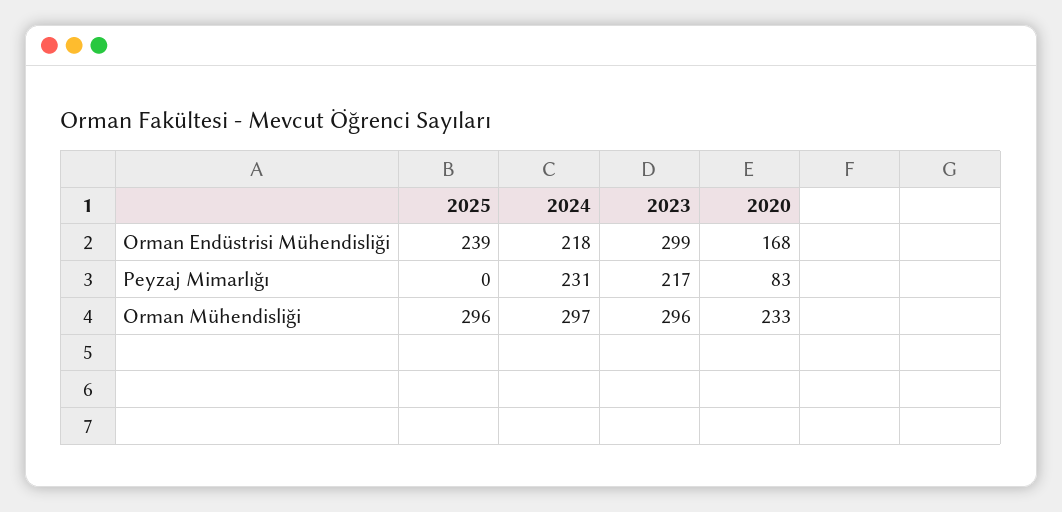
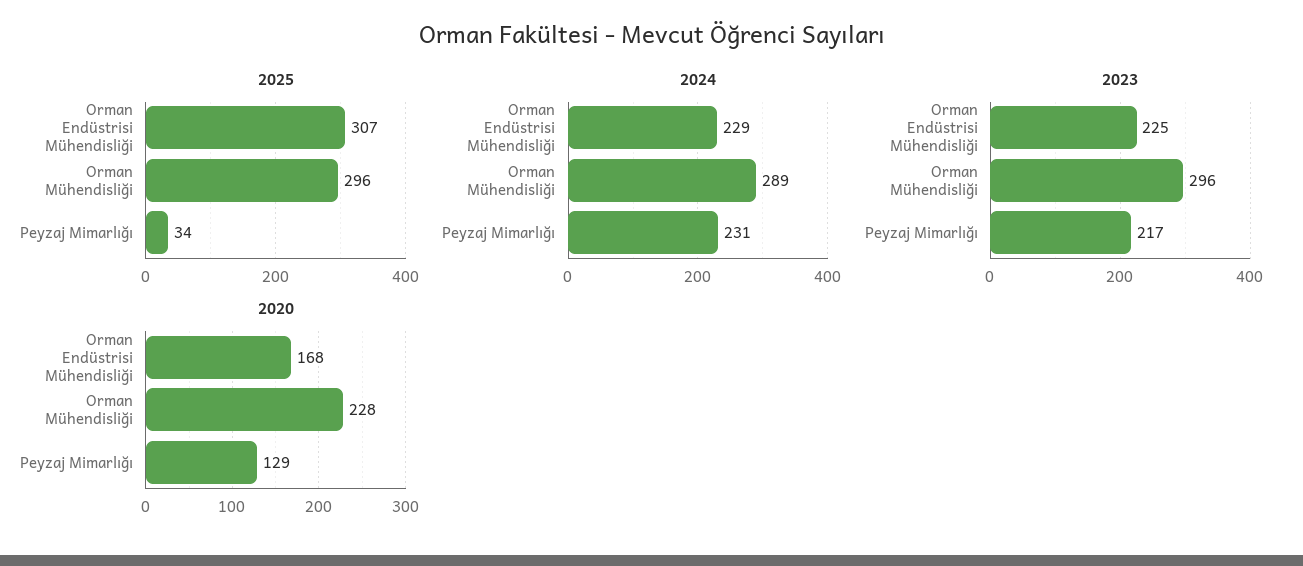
  {
    "2025": {
-     "Orman Endüstrisi Mühendisliği": 239,
+     "Orman Endüstrisi Mühendisliği": 307,
-     "Peyzaj Mimarlığı": 0,
+     "Peyzaj Mimarlığı": 34,
      "Orman Mühendisliği": 296
    },
    "2024": {
-     "Orman Endüstrisi Mühendisliği": 218,
+     "Orman Endüstrisi Mühendisliği": 229,
      "Peyzaj Mimarlığı": 231,
-     "Orman Mühendisliği": 297
+     "Orman Mühendisliği": 289
    },
    "2023": {
-     "Orman Endüstrisi Mühendisliği": 299,
+     "Orman Endüstrisi Mühendisliği": 225,
      "Peyzaj Mimarlığı": 217,
      "Orman Mühendisliği": 296
    },
    "2020": {
      "Orman Endüstrisi Mühendisliği": 168,
-     "Peyzaj Mimarlığı": 83,
+     "Peyzaj Mimarlığı": 129,
-     "Orman Mühendisliği": 233
+     "Orman Mühendisliği": 228
    }
  }

